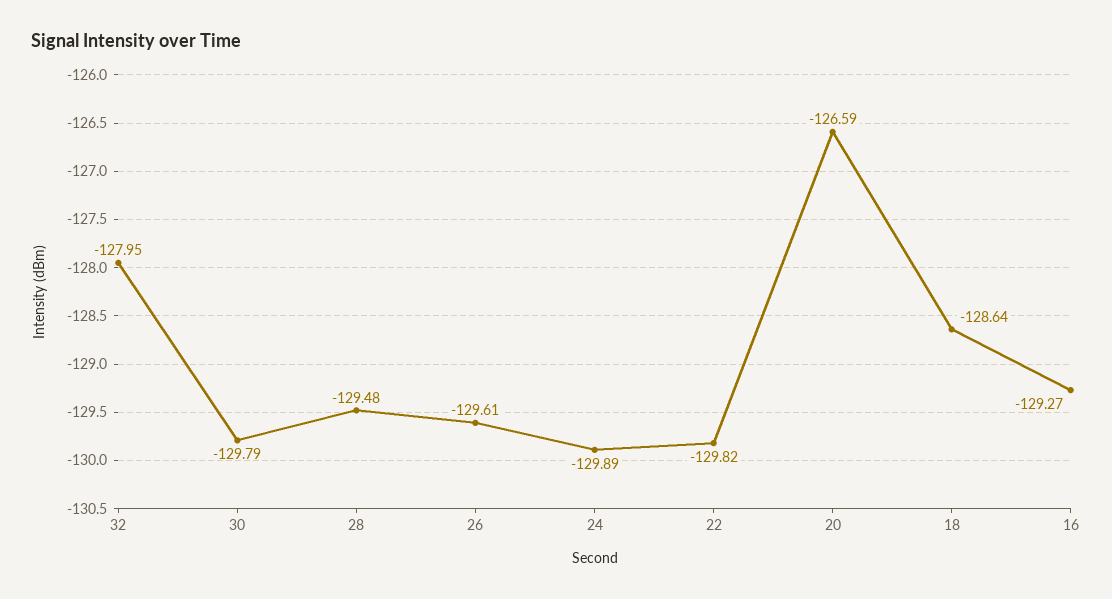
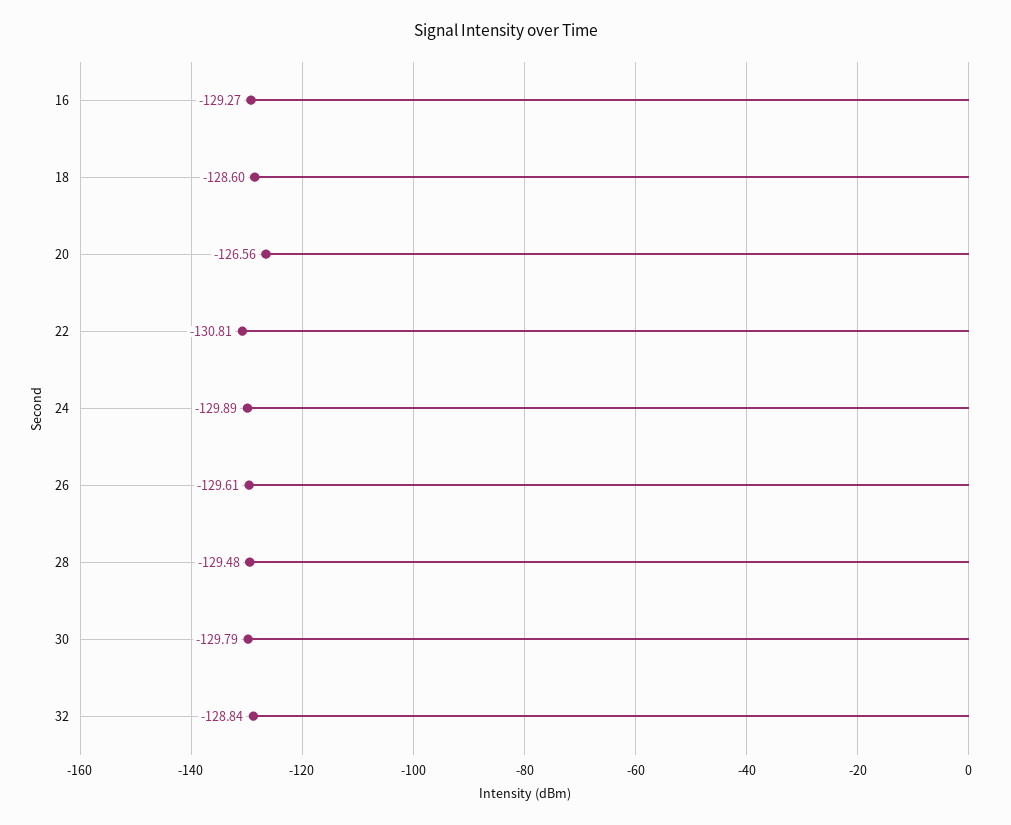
  {
-   "32": -127.95,
+   "32": -128.84,
    "30": -129.79,
    "28": -129.48,
    "26": -129.61,
    "24": -129.89,
-   "22": -129.82,
+   "22": -130.81,
-   "20": -126.59,
+   "20": -126.56,
-   "18": -128.64,
+   "18": -128.6,
    "16": -129.27
  }

